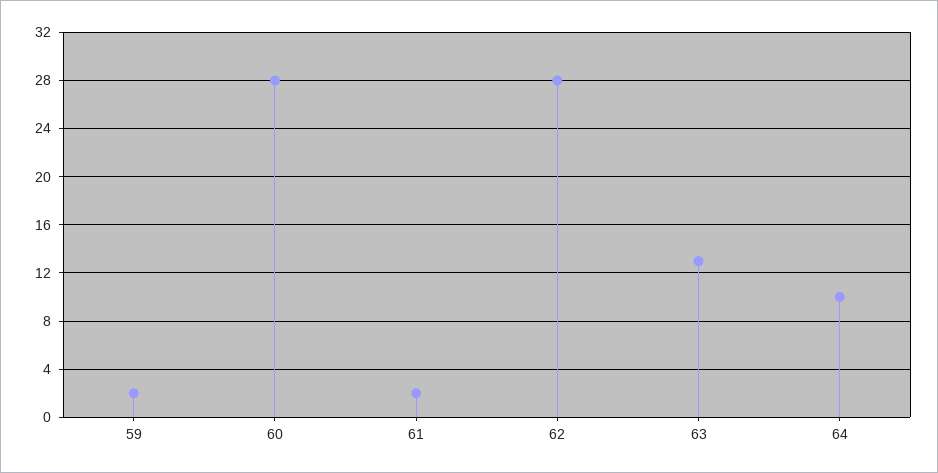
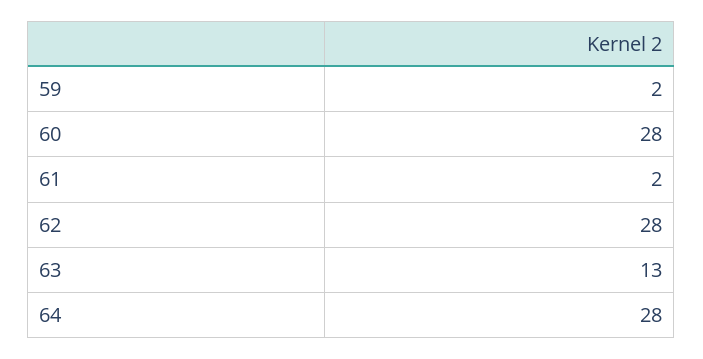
  {
    "59": 2,
    "60": 28,
    "61": 2,
    "62": 28,
    "63": 13,
-   "64": 10
+   "64": 28
  }

